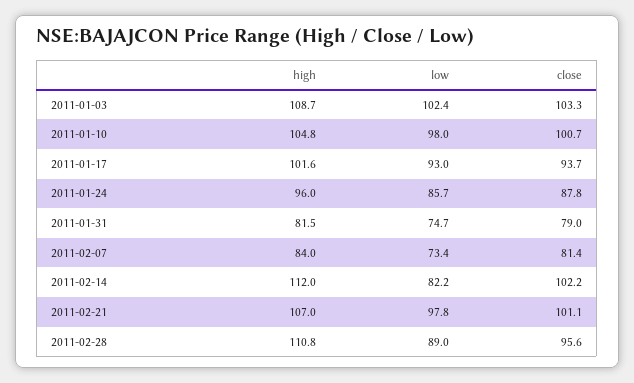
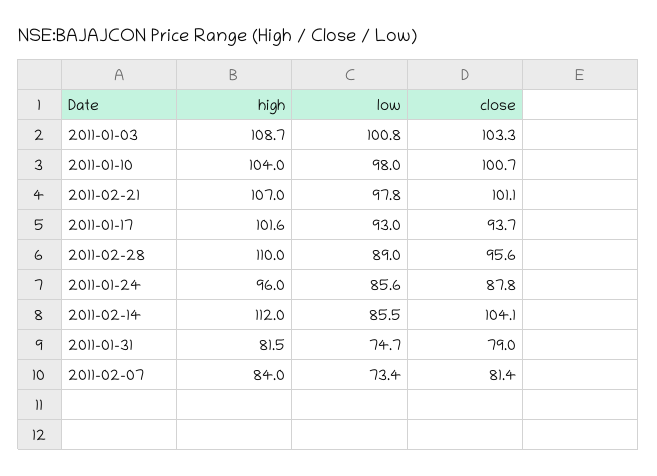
  {
    "high": {
      "2011-01-03": 108.7,
-     "2011-01-10": 104.8,
+     "2011-01-10": 104,
      "2011-01-17": 101.6,
      "2011-01-24": 96,
      "2011-01-31": 81.5,
      "2011-02-07": 84,
      "2011-02-14": 112,
      "2011-02-21": 107,
-     "2011-02-28": 110.8
+     "2011-02-28": 110
    },
    "low": {
-     "2011-01-03": 102.4,
+     "2011-01-03": 100.8,
      "2011-01-10": 98,
      "2011-01-17": 93,
-     "2011-01-24": 85.7,
+     "2011-01-24": 85.6,
      "2011-01-31": 74.7,
      "2011-02-07": 73.4,
-     "2011-02-14": 82.2,
+     "2011-02-14": 85.5,
      "2011-02-21": 97.8,
      "2011-02-28": 89
    },
    "close": {
      "2011-01-03": 103.3,
      "2011-01-10": 100.7,
      "2011-01-17": 93.7,
      "2011-01-24": 87.8,
      "2011-01-31": 79,
      "2011-02-07": 81.4,
-     "2011-02-14": 102.2,
+     "2011-02-14": 104.1,
      "2011-02-21": 101.1,
      "2011-02-28": 95.6
    }
  }

